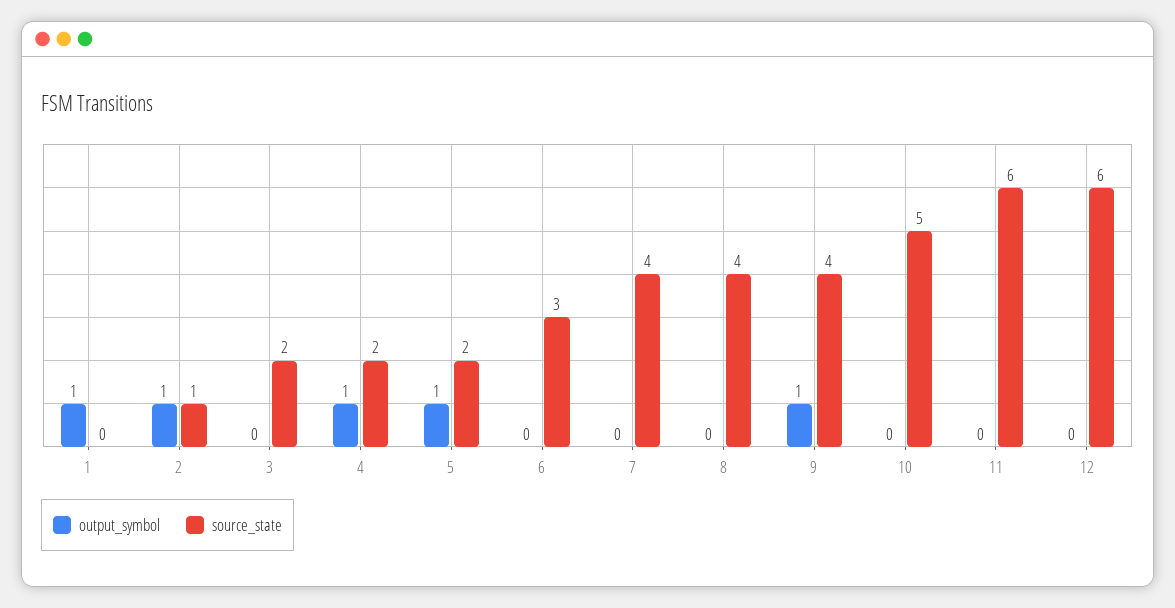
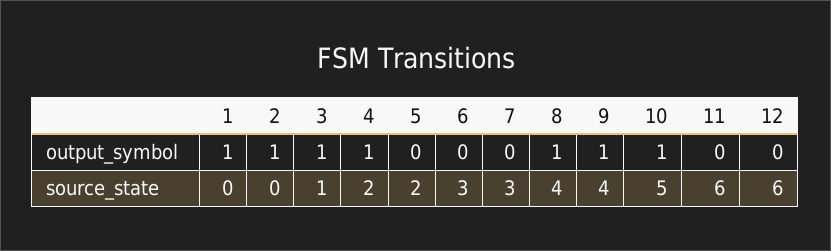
  {
    "output_symbol": {
      "1": 1,
      "2": 1,
-     "3": 0,
+     "3": 1,
      "4": 1,
-     "5": 1,
+     "5": 0,
      "6": 0,
      "7": 0,
-     "8": 0,
+     "8": 1,
      "9": 1,
-     "10": 0,
+     "10": 1,
      "11": 0,
      "12": 0
    },
    "source_state": {
      "1": 0,
-     "2": 1,
+     "2": 0,
-     "3": 2,
+     "3": 1,
      "4": 2,
      "5": 2,
      "6": 3,
-     "7": 4,
+     "7": 3,
      "8": 4,
      "9": 4,
      "10": 5,
      "11": 6,
      "12": 6
    }
  }

